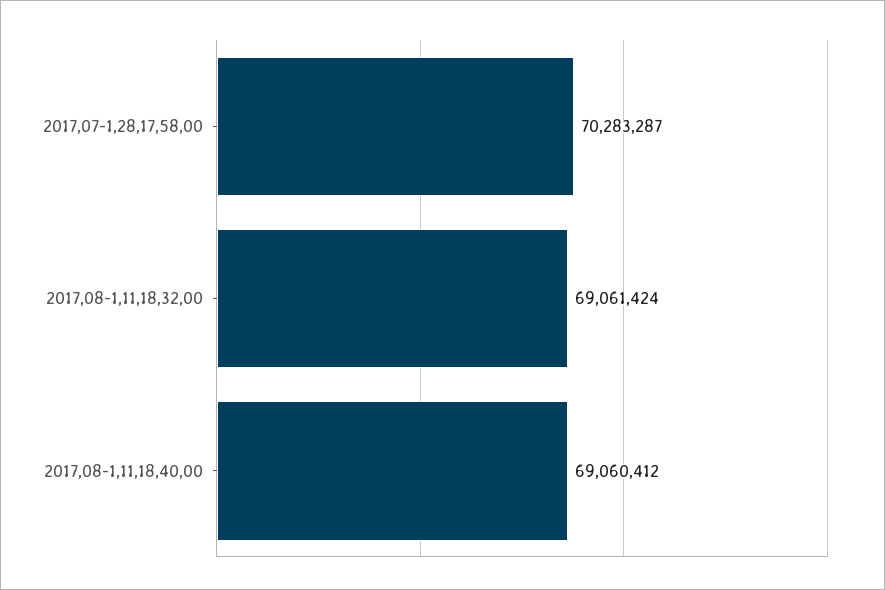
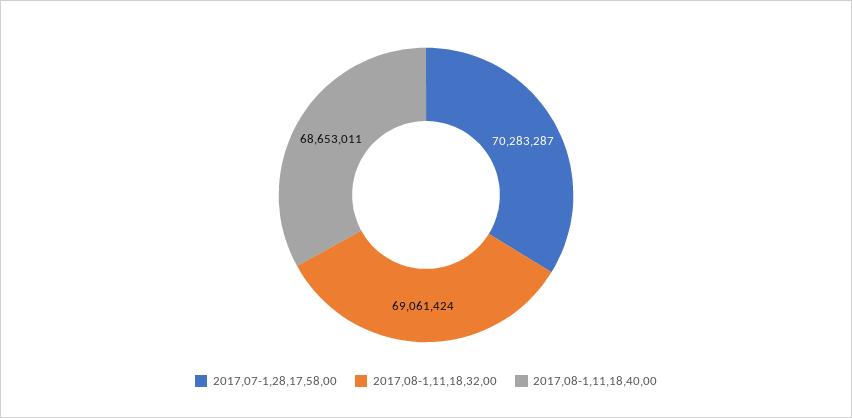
  {
    "2017,07-1,28,17,58,00": 70283287,
    "2017,08-1,11,18,32,00": 69061424,
-   "2017,08-1,11,18,40,00": 69060412
+   "2017,08-1,11,18,40,00": 68653011
  }

